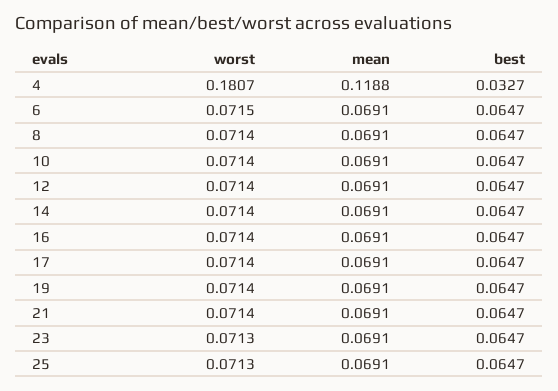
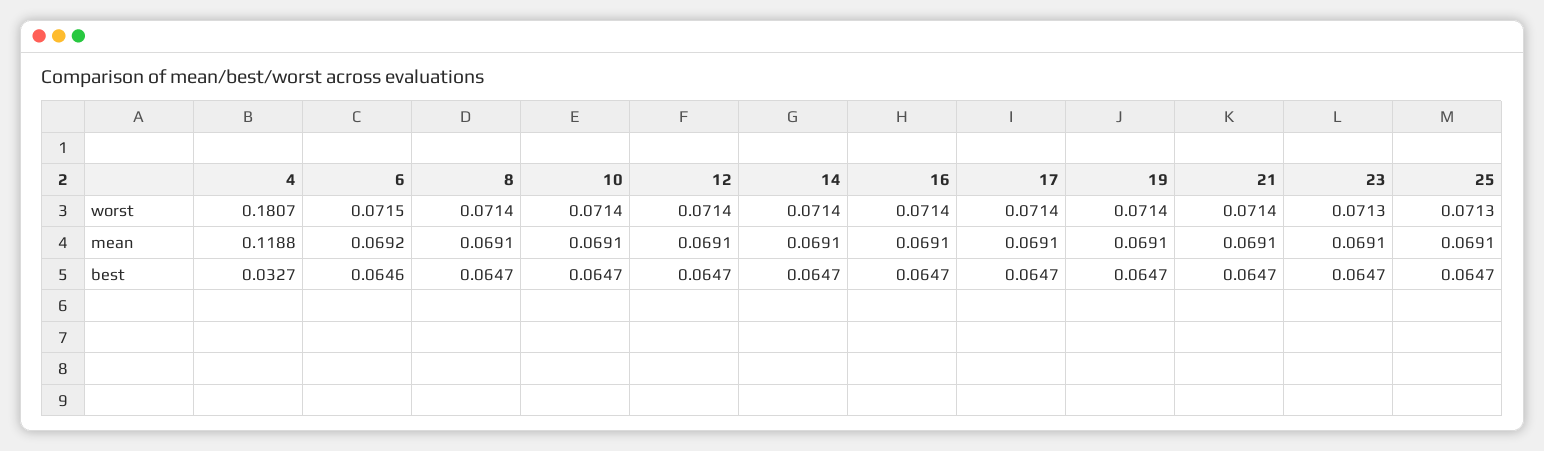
  {
    "worst": {
      "4": 0.1807,
      "6": 0.0715,
      "8": 0.0714,
      "10": 0.0714,
      "12": 0.0714,
      "14": 0.0714,
      "16": 0.0714,
      "17": 0.0714,
      "19": 0.0714,
      "21": 0.0714,
      "23": 0.0713,
      "25": 0.0713
    },
    "mean": {
      "4": 0.1188,
-     "6": 0.0691,
+     "6": 0.0692,
      "8": 0.0691,
      "10": 0.0691,
      "12": 0.0691,
      "14": 0.0691,
      "16": 0.0691,
      "17": 0.0691,
      "19": 0.0691,
      "21": 0.0691,
      "23": 0.0691,
      "25": 0.0691
    },
    "best": {
      "4": 0.0327,
-     "6": 0.0647,
+     "6": 0.0646,
      "8": 0.0647,
      "10": 0.0647,
      "12": 0.0647,
      "14": 0.0647,
      "16": 0.0647,
      "17": 0.0647,
      "19": 0.0647,
      "21": 0.0647,
      "23": 0.0647,
      "25": 0.0647
    }
  }

